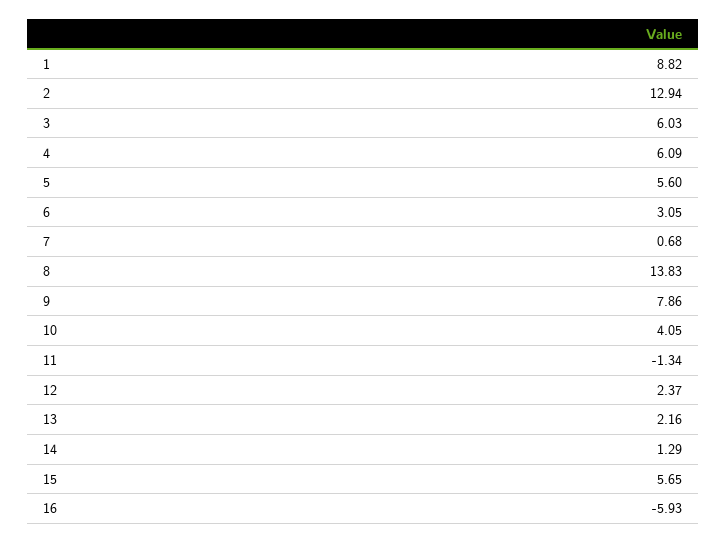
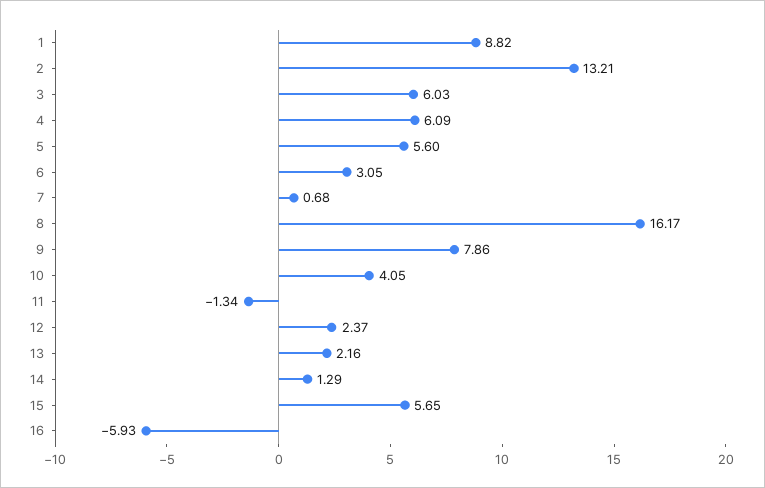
  {
    "1": 8.82,
-   "2": 12.94,
+   "2": 13.21,
    "3": 6.03,
    "4": 6.09,
    "5": 5.6,
    "6": 3.05,
    "7": 0.68,
-   "8": 13.83,
+   "8": 16.17,
    "9": 7.86,
    "10": 4.05,
    "11": -1.34,
    "12": 2.37,
    "13": 2.16,
    "14": 1.29,
    "15": 5.65,
    "16": -5.93
  }

